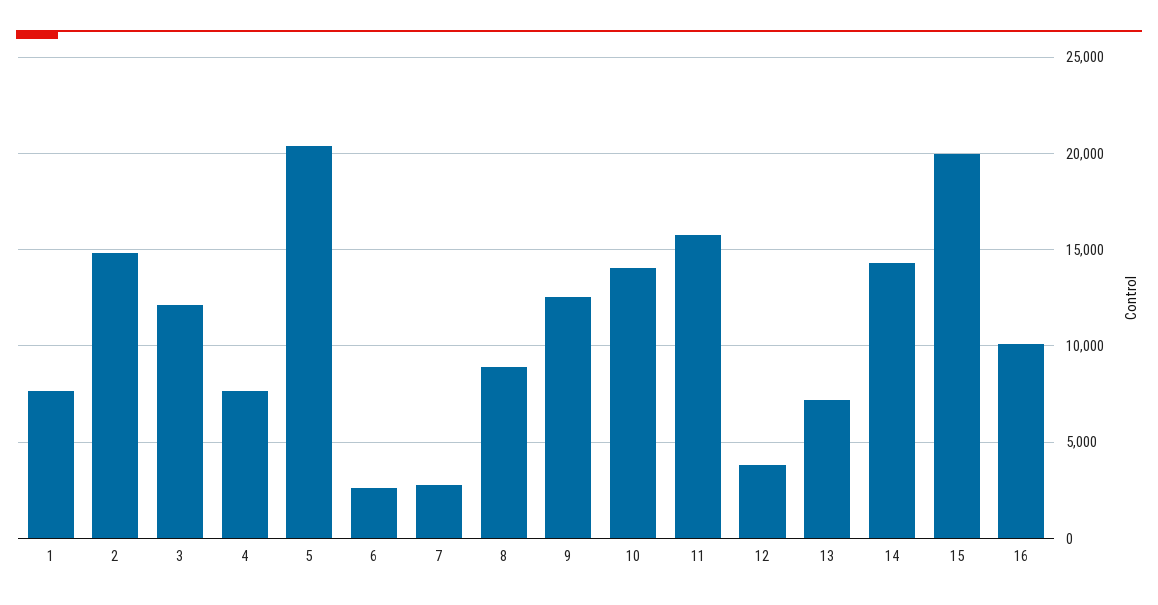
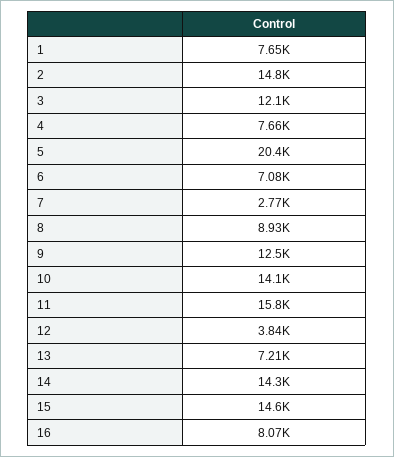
  {
    "1": 7650,
    "2": 14800,
    "3": 12100,
    "4": 7660,
    "5": 20400,
-   "6": 2500,
+   "6": 7080,
    "7": 2770,
    "8": 8930,
    "9": 12500,
    "10": 14100,
    "11": 15800,
    "12": 3840,
    "13": 7210,
    "14": 14300,
-   "15": 20000,
+   "15": 14600,
-   "16": 10000
+   "16": 8070
  }

